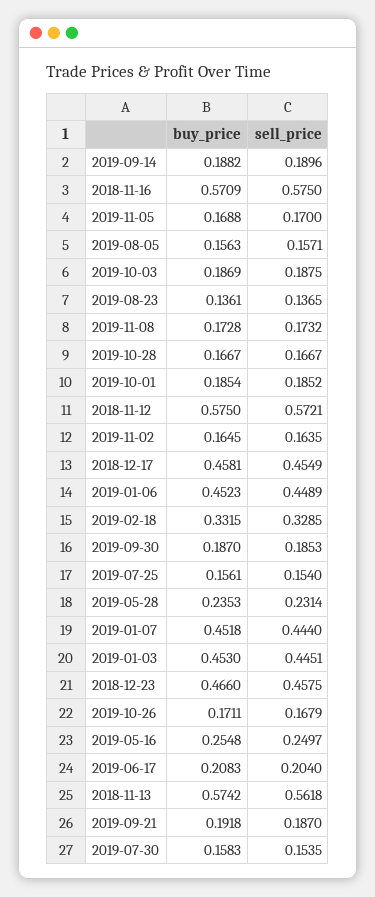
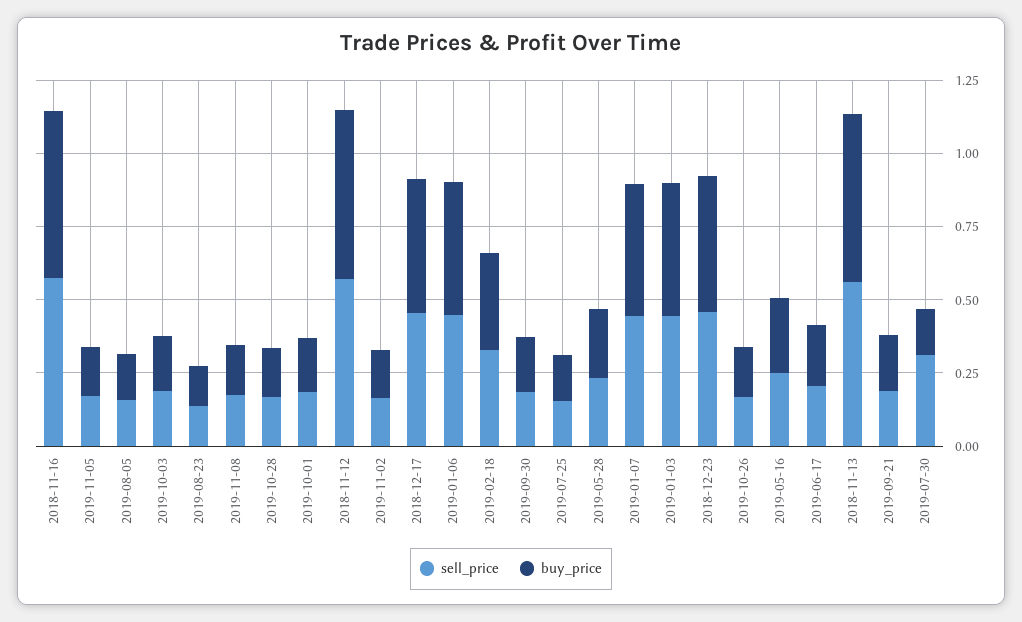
  {
    "buy_price": {
-     "2019-09-14": 0.1882,
      "2018-11-16": 0.5709,
      "2019-11-05": 0.1688,
      "2019-08-05": 0.1563,
      "2019-10-03": 0.1869,
      "2019-08-23": 0.1361,
      "2019-11-08": 0.1728,
      "2019-10-28": 0.1667,
      "2019-10-01": 0.1854,
      "2018-11-12": 0.575,
      "2019-11-02": 0.1645,
      "2018-12-17": 0.4581,
      "2019-01-06": 0.4523,
      "2019-02-18": 0.3315,
      "2019-09-30": 0.187,
      "2019-07-25": 0.1561,
      "2019-05-28": 0.2353,
      "2019-01-07": 0.4518,
      "2019-01-03": 0.453,
      "2018-12-23": 0.466,
      "2019-10-26": 0.1711,
      "2019-05-16": 0.2548,
      "2019-06-17": 0.2083,
      "2018-11-13": 0.5742,
      "2019-09-21": 0.1918,
      "2019-07-30": 0.1583
    },
    "sell_price": {
-     "2019-09-14": 0.1896,
      "2018-11-16": 0.575,
      "2019-11-05": 0.17,
      "2019-08-05": 0.1571,
      "2019-10-03": 0.1875,
      "2019-08-23": 0.1365,
      "2019-11-08": 0.1732,
      "2019-10-28": 0.1667,
      "2019-10-01": 0.1852,
      "2018-11-12": 0.5721,
      "2019-11-02": 0.1635,
      "2018-12-17": 0.4549,
      "2019-01-06": 0.4489,
      "2019-02-18": 0.3285,
      "2019-09-30": 0.1853,
      "2019-07-25": 0.154,
      "2019-05-28": 0.2314,
      "2019-01-07": 0.444,
      "2019-01-03": 0.4451,
      "2018-12-23": 0.4575,
      "2019-10-26": 0.1679,
      "2019-05-16": 0.2497,
      "2019-06-17": 0.204,
      "2018-11-13": 0.5618,
      "2019-09-21": 0.187,
-     "2019-07-30": 0.1535
+     "2019-07-30": 0.3
    }
  }

